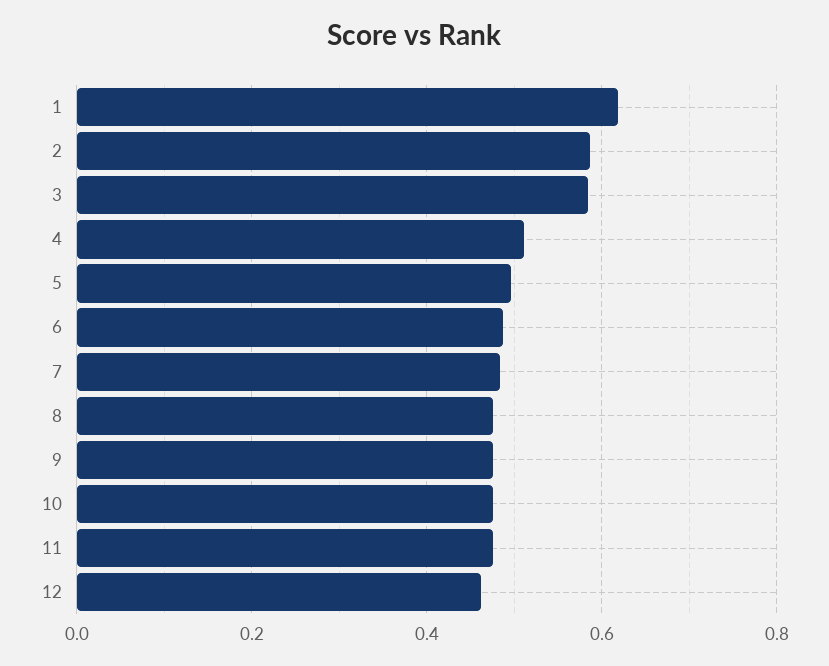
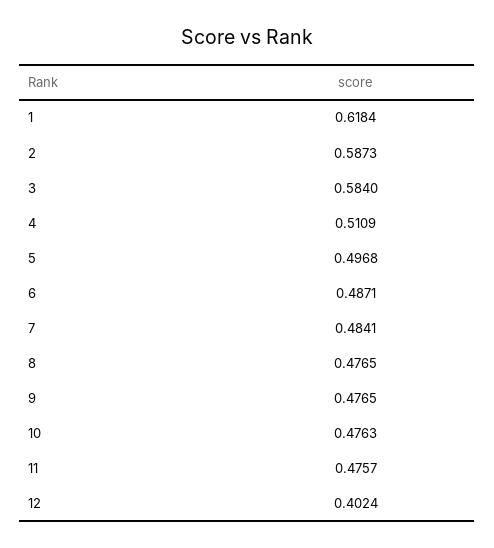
  {
    "1": 0.6184,
    "2": 0.5873,
    "3": 0.584,
    "4": 0.5109,
    "5": 0.4968,
    "6": 0.4871,
    "7": 0.4841,
    "8": 0.4765,
    "9": 0.4765,
    "10": 0.4763,
    "11": 0.4757,
-   "12": 0.46
+   "12": 0.4024
  }

